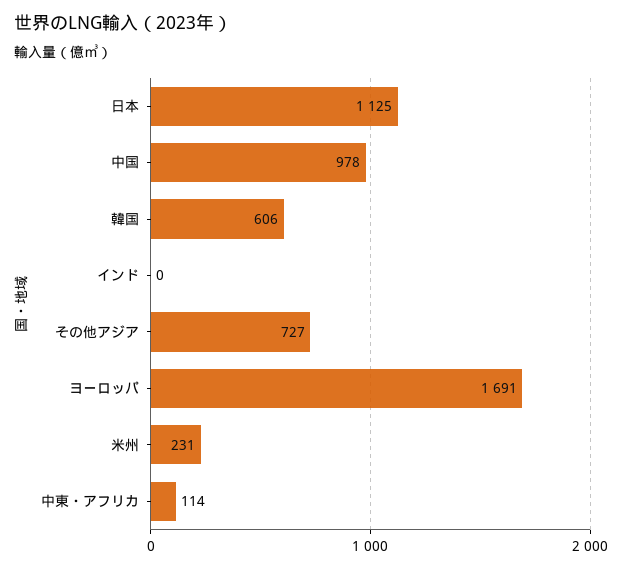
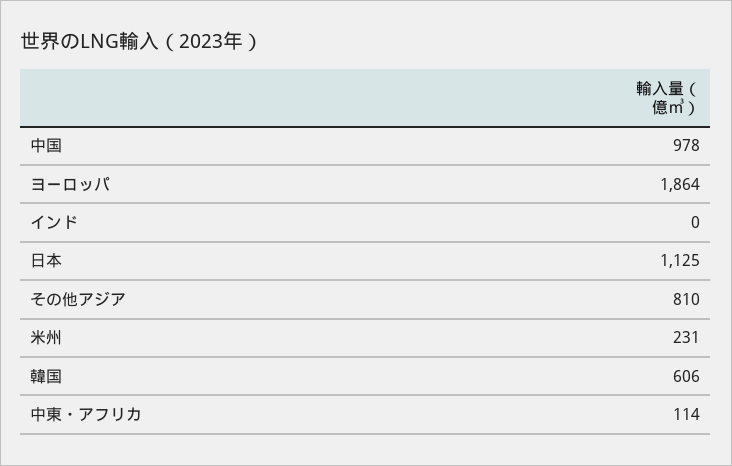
  {
    "日本": 1125,
    "中国": 978,
    "韓国": 606,
    "インド": 0,
-   "その他アジア": 727,
+   "その他アジア": 810,
-   "ヨーロッパ": 1691,
+   "ヨーロッパ": 1864,
    "米州": 231,
    "中東・アフリカ": 114
  }

